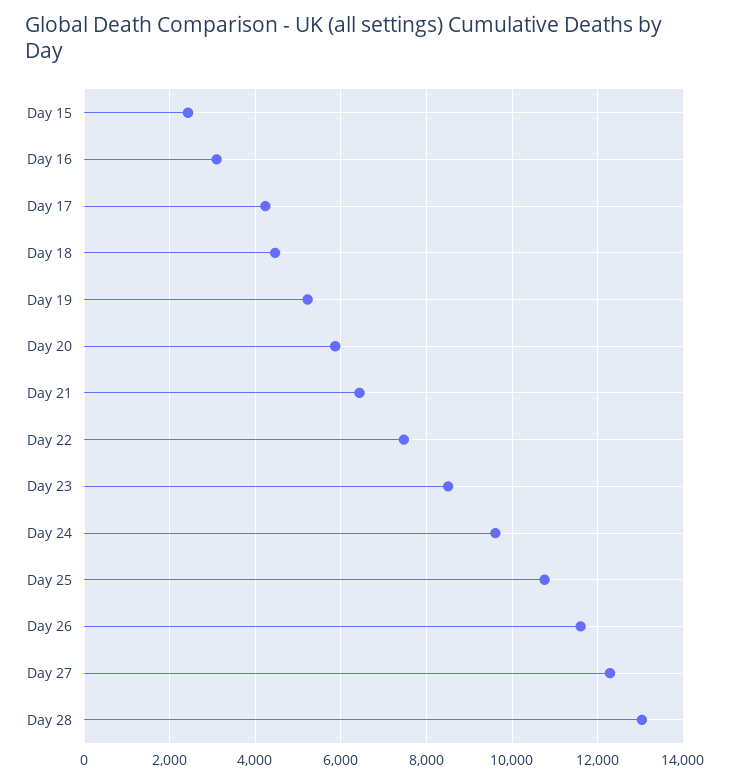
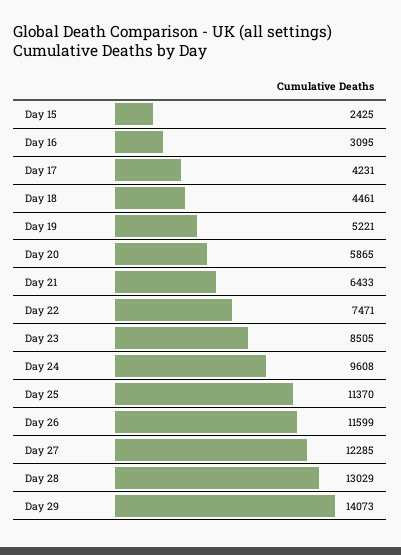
  {
    "Day 15": 2425,
    "Day 16": 3095,
    "Day 17": 4231,
    "Day 18": 4461,
    "Day 19": 5221,
    "Day 20": 5865,
    "Day 21": 6433,
    "Day 22": 7471,
    "Day 23": 8505,
    "Day 24": 9608,
-   "Day 25": 10800,
+   "Day 25": 11370,
    "Day 26": 11599,
    "Day 27": 12285,
-   "Day 28": 13029
+   "Day 28": 13029,
+   "Day 29": 14073
  }

